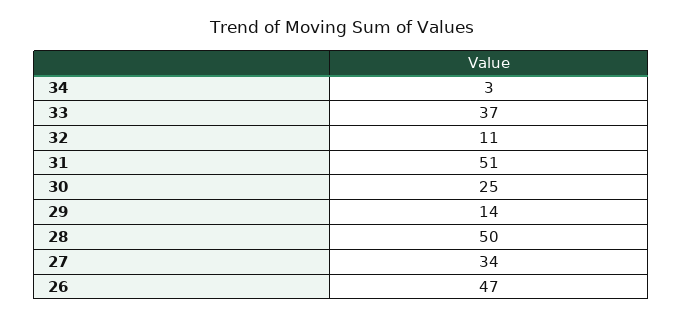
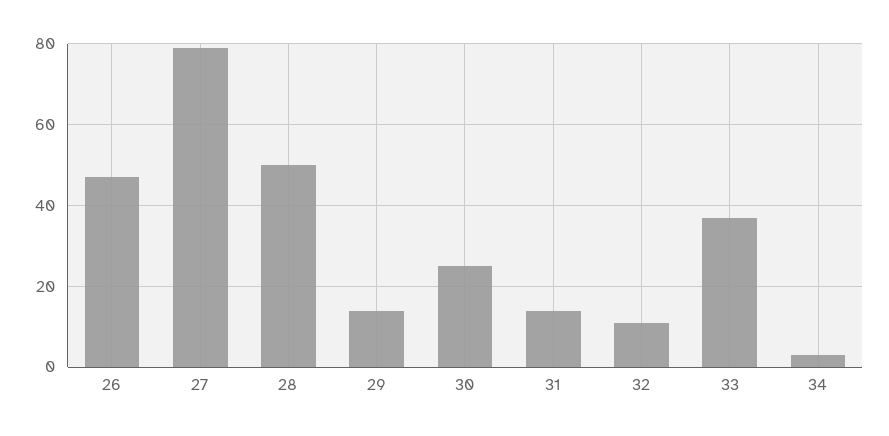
  {
    "34": 3,
    "33": 37,
    "32": 11,
-   "31": 51,
+   "31": 15,
    "30": 25,
    "29": 14,
    "28": 50,
-   "27": 34,
+   "27": 80,
    "26": 47
  }

